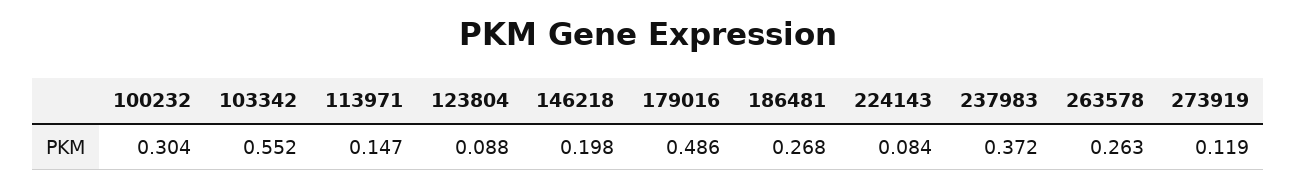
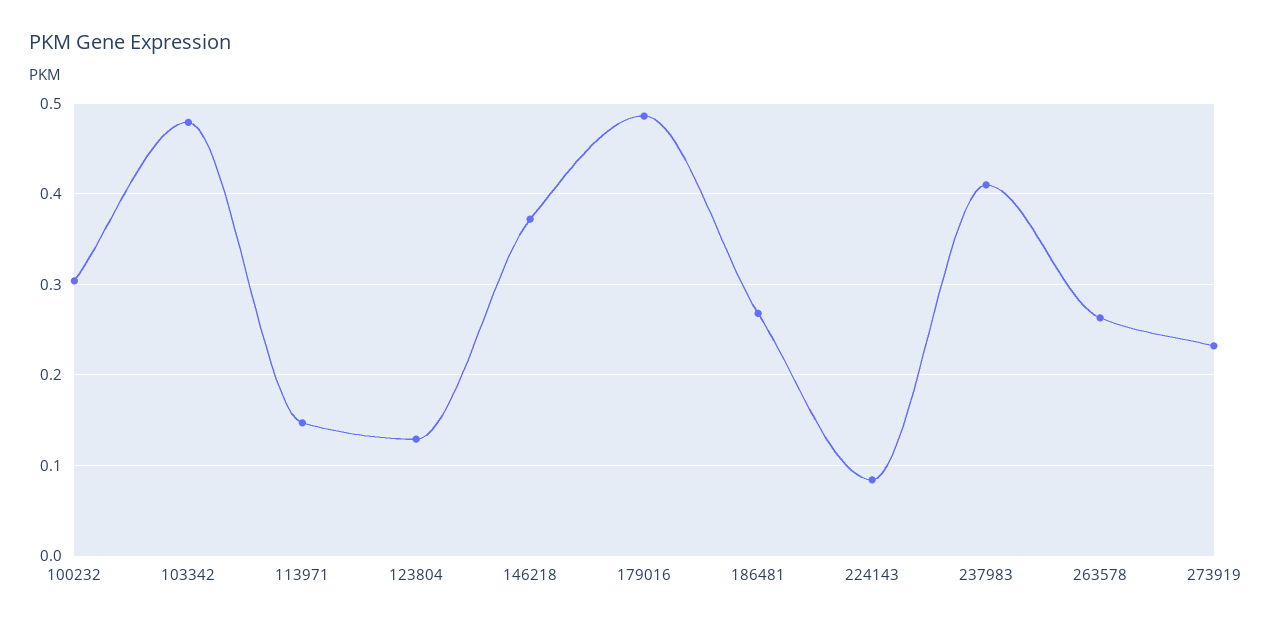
  {
    "100232": 0.304,
-   "103342": 0.552,
+   "103342": 0.48,
    "113971": 0.147,
-   "123804": 0.088,
+   "123804": 0.13,
-   "146218": 0.198,
+   "146218": 0.37,
    "179016": 0.486,
    "186481": 0.268,
    "224143": 0.084,
-   "237983": 0.372,
+   "237983": 0.41,
    "263578": 0.263,
-   "273919": 0.119
+   "273919": 0.23
  }

